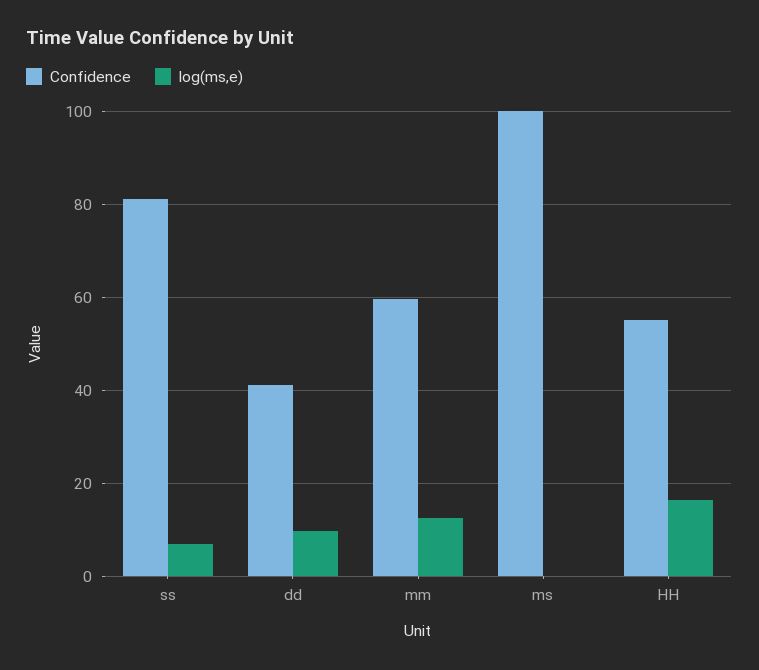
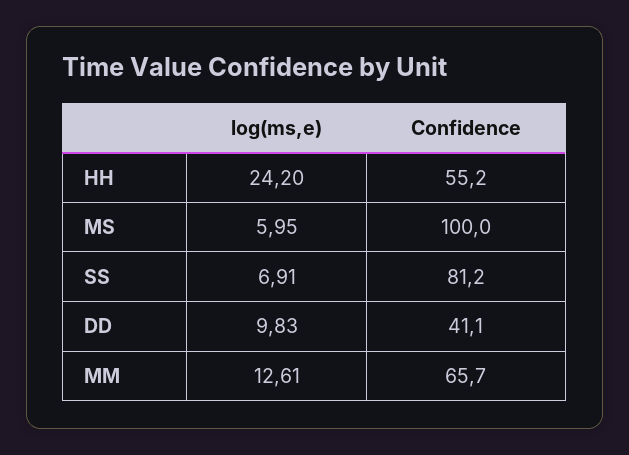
  {
    "Confidence": {
      "ss": 81.2,
      "dd": 41.1,
-     "mm": 60,
+     "mm": 65.7,
      "ms": 100,
      "HH": 55.2
    },
    "log(ms,e)": {
      "ss": 6.91,
      "dd": 9.83,
      "mm": 12.61,
-     "ms": 0,
+     "ms": 5.95,
-     "HH": 16
+     "HH": 24.2
    }
  }

